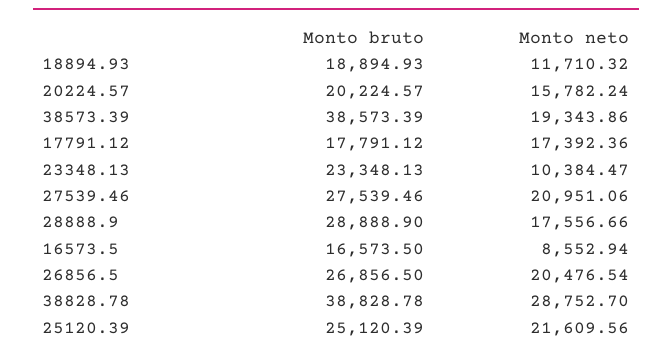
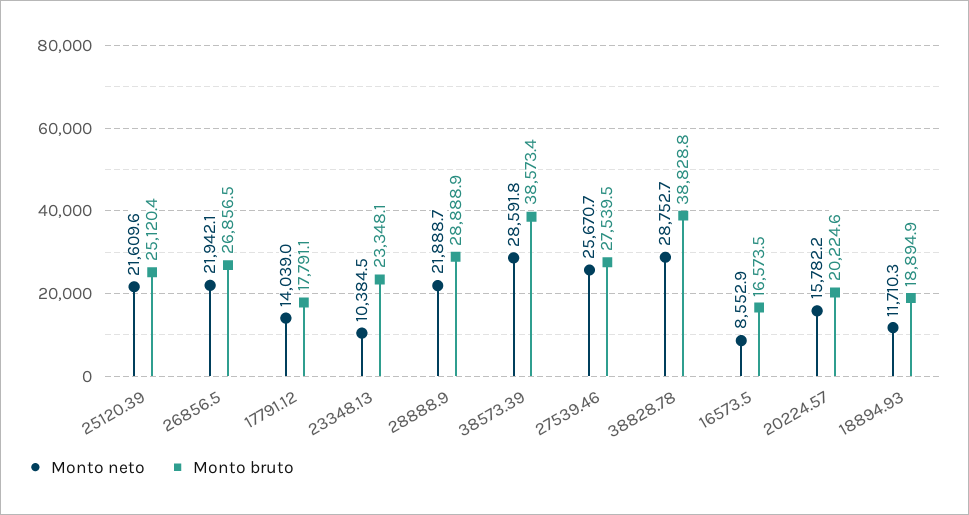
  {
    "Monto bruto": {
      "18894.93": 18894.93,
      "20224.57": 20224.57,
      "38573.39": 38573.39,
      "17791.12": 17791.12,
      "23348.13": 23348.13,
      "27539.46": 27539.46,
      "28888.9": 28888.9,
      "16573.5": 16573.5,
      "26856.5": 26856.5,
      "38828.78": 38828.78,
      "25120.39": 25120.39
    },
    "Monto neto": {
      "18894.93": 11710.32,
      "20224.57": 15782.24,
-     "38573.39": 19343.86,
+     "38573.39": 28591.8,
-     "17791.12": 17392.36,
+     "17791.12": 14039,
      "23348.13": 10384.47,
-     "27539.46": 20951.06,
+     "27539.46": 25670.7,
-     "28888.9": 17556.66,
+     "28888.9": 21888.7,
      "16573.5": 8552.94,
-     "26856.5": 20476.54,
+     "26856.5": 21942.1,
      "38828.78": 28752.7,
      "25120.39": 21609.56
    }
  }

